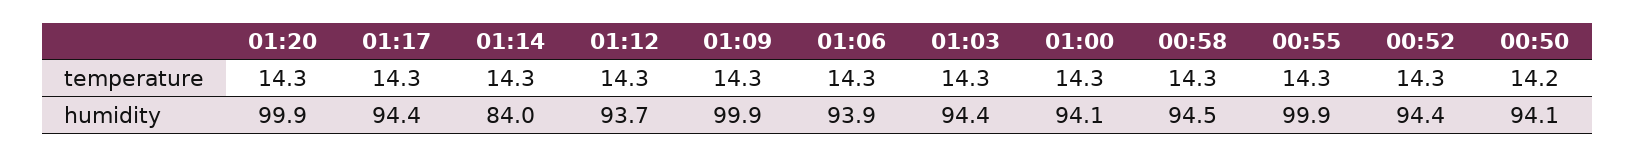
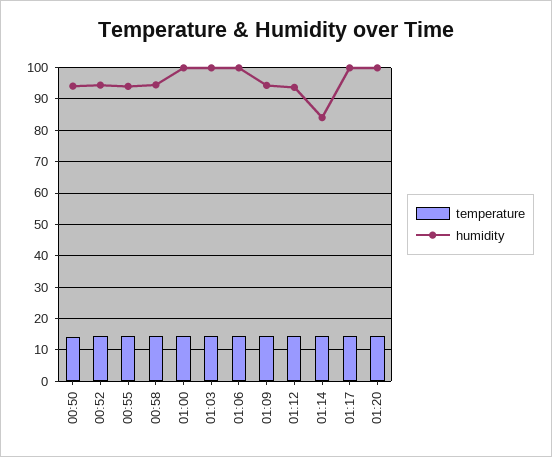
  {
    "temperature": {
      "01:20": 14.3,
      "01:17": 14.3,
      "01:14": 14.3,
      "01:12": 14.3,
      "01:09": 14.3,
      "01:06": 14.3,
      "01:03": 14.3,
      "01:00": 14.3,
      "00:58": 14.3,
      "00:55": 14.3,
      "00:52": 14.3,
      "00:50": 14.2
    },
    "humidity": {
      "01:20": 99.9,
-     "01:17": 94.4,
+     "01:17": 100,
      "01:14": 84,
      "01:12": 93.7,
-     "01:09": 99.9,
+     "01:09": 94,
-     "01:06": 93.9,
+     "01:06": 100,
-     "01:03": 94.4,
+     "01:03": 100,
-     "01:00": 94.1,
+     "01:00": 100,
      "00:58": 94.5,
-     "00:55": 99.9,
+     "00:55": 94,
      "00:52": 94.4,
      "00:50": 94.1
    }
  }

